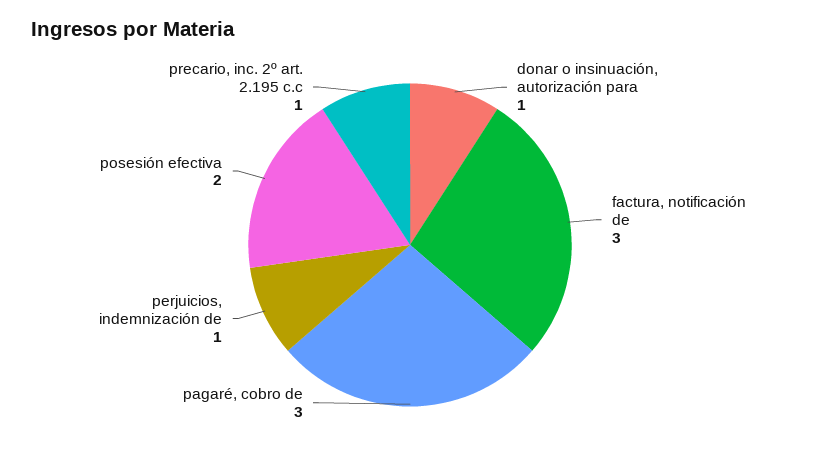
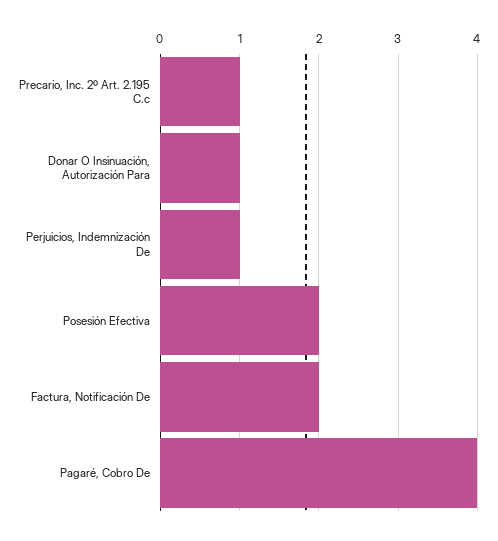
  {
    "donar o insinuación, autorización para": 1,
-   "factura, notificación de": 3,
+   "factura, notificación de": 2,
-   "pagaré, cobro de": 3,
+   "pagaré, cobro de": 4,
    "perjuicios, indemnización de": 1,
    "posesión efectiva": 2,
    "precario, inc. 2º art. 2.195 c.c": 1
  }

